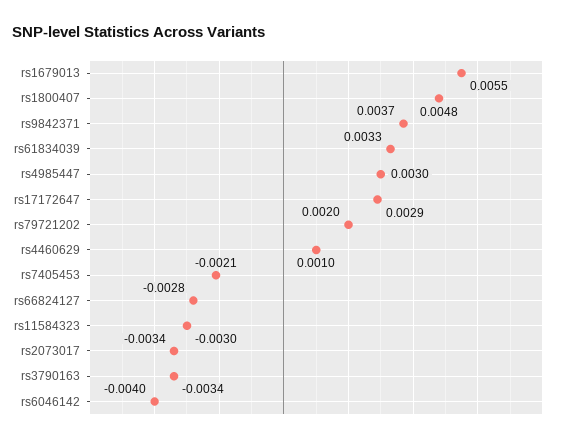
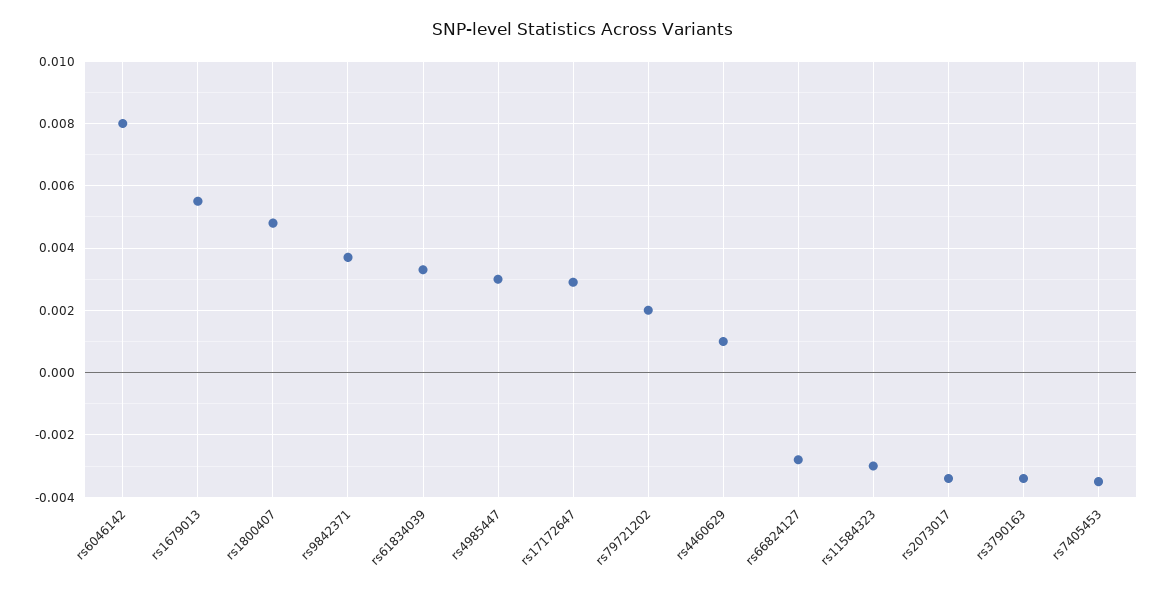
  {
    "rs1679013": 0.0055,
    "rs1800407": 0.0048,
    "rs9842371": 0.0037,
    "rs61834039": 0.0033,
    "rs4985447": 0.003,
    "rs17172647": 0.0029,
    "rs79721202": 0.002,
    "rs4460629": 0.001,
-   "rs7405453": -0.0021,
+   "rs7405453": -0.0035,
    "rs66824127": -0.0028,
    "rs11584323": -0.003,
    "rs2073017": -0.0034,
    "rs3790163": -0.0034,
-   "rs6046142": -0.004
+   "rs6046142": 0.008
  }

